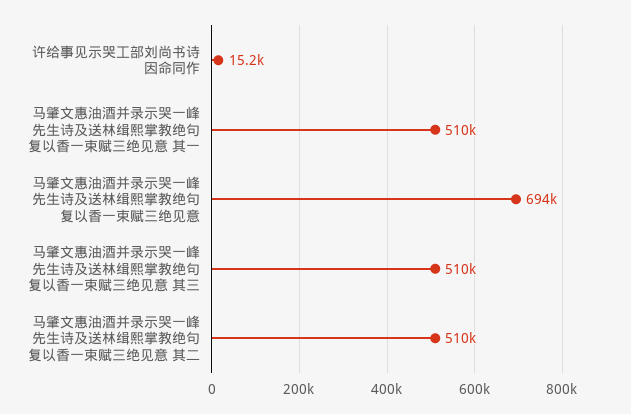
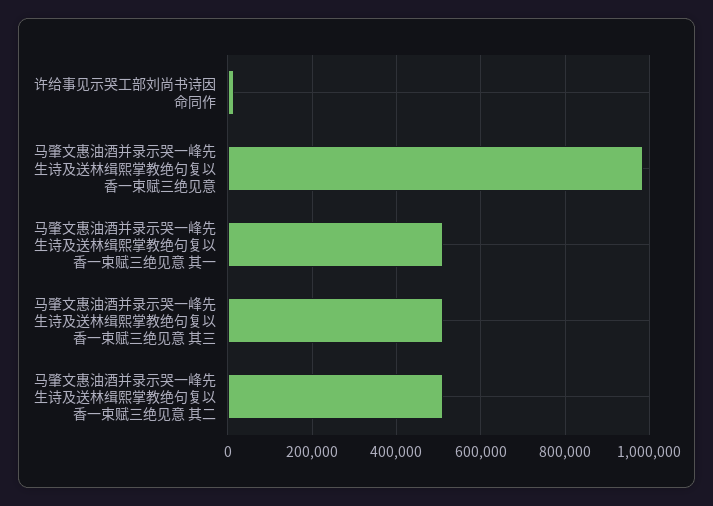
  {
    "许给事见示哭工部刘尚书诗因命同作": 15200,
    "马肇文惠油酒并录示哭一峰先生诗及送林缉熙掌教绝句复以香一束赋三绝见意 其一": 510000,
-   "马肇文惠油酒并录示哭一峰先生诗及送林缉熙掌教绝句复以香一束赋三绝见意": 694000,
+   "马肇文惠油酒并录示哭一峰先生诗及送林缉熙掌教绝句复以香一束赋三绝见意": 980000,
    "马肇文惠油酒并录示哭一峰先生诗及送林缉熙掌教绝句复以香一束赋三绝见意 其三": 510000,
    "马肇文惠油酒并录示哭一峰先生诗及送林缉熙掌教绝句复以香一束赋三绝见意 其二": 510000
  }

